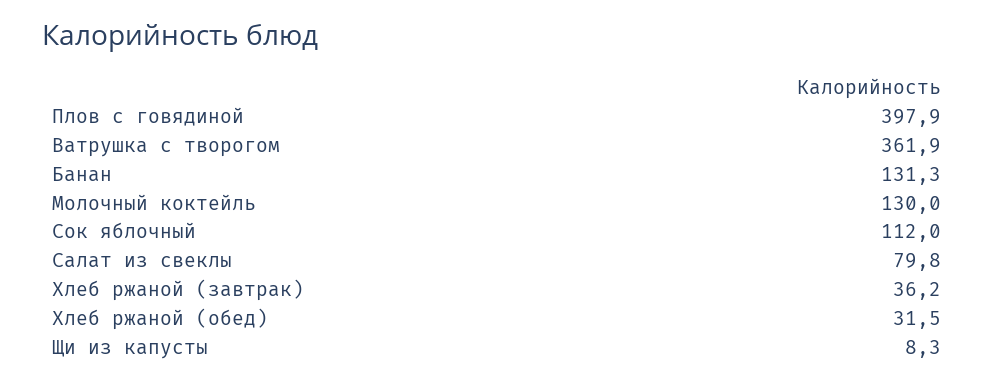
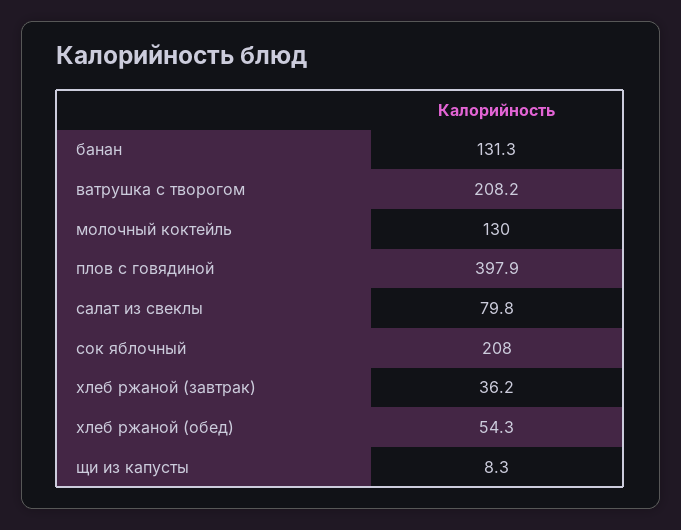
  {
    "Плов с говядиной": 397.9,
-   "Ватрушка с творогом": 361.9,
+   "Ватрушка с творогом": 208.2,
    "Банан": 131.3,
    "Молочный коктейль": 130,
-   "Сок яблочный": 112,
+   "Сок яблочный": 208,
    "Салат из свеклы": 79.8,
    "Хлеб ржаной (завтрак)": 36.2,
-   "Хлеб ржаной (обед)": 31.5,
+   "Хлеб ржаной (обед)": 54.3,
    "Щи из капусты": 8.3
  }

